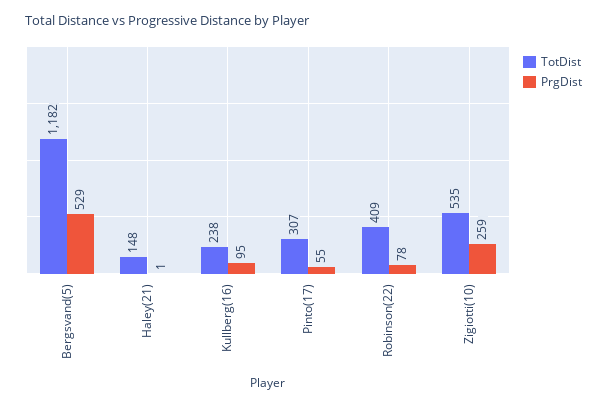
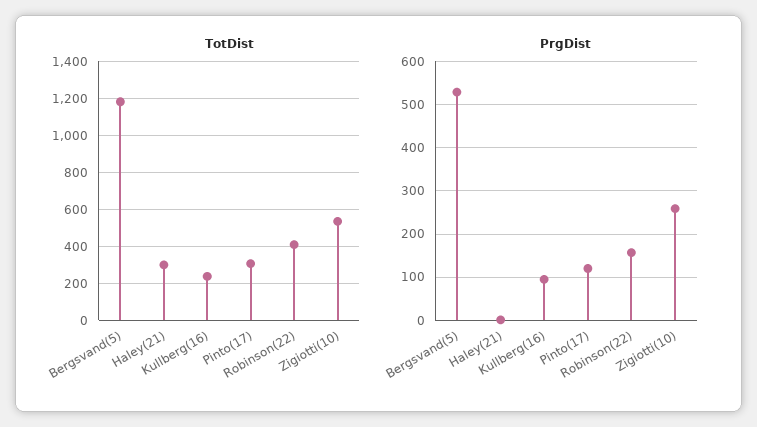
  {
    "TotDist": {
      "Bergsvand(5)": 1182,
-     "Haley(21)": 148,
+     "Haley(21)": 300,
      "Kullberg(16)": 238,
      "Pinto(17)": 307,
      "Robinson(22)": 409,
      "Zigiotti(10)": 535
    },
    "PrgDist": {
      "Bergsvand(5)": 529,
      "Haley(21)": 1,
      "Kullberg(16)": 95,
-     "Pinto(17)": 55,
+     "Pinto(17)": 120,
-     "Robinson(22)": 78,
+     "Robinson(22)": 160,
      "Zigiotti(10)": 259
    }
  }

